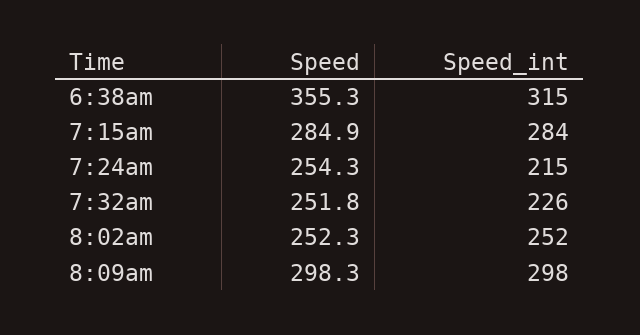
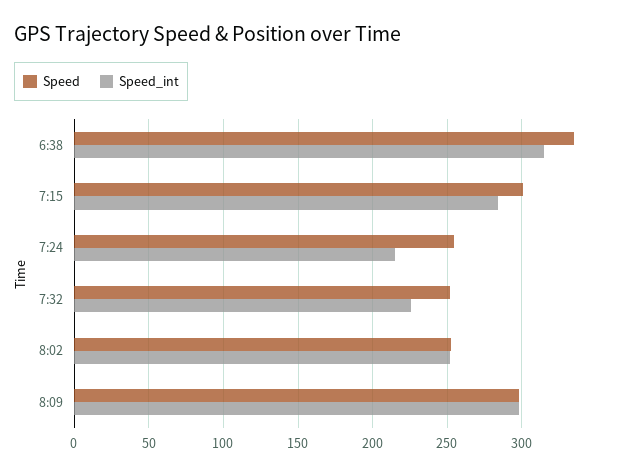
  {
    "Speed": {
-     "6:38am": 355.3,
+     "6:38am": 335,
-     "7:15am": 284.9,
+     "7:15am": 300,
      "7:24am": 254.3,
      "7:32am": 251.8,
      "8:02am": 252.3,
      "8:09am": 298.3
    },
    "Speed_int": {
      "6:38am": 315,
      "7:15am": 284,
      "7:24am": 215,
      "7:32am": 226,
      "8:02am": 252,
      "8:09am": 298
    }
  }

